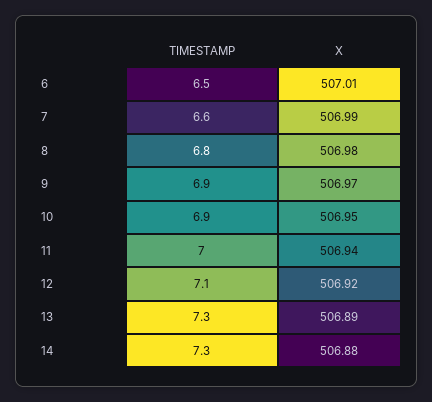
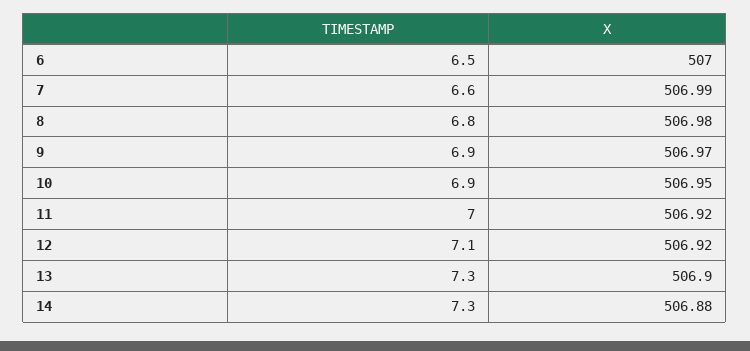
  {
    "TIMESTAMP": {
      "6": 6.5,
      "7": 6.6,
      "8": 6.8,
      "9": 6.9,
      "10": 6.9,
      "11": 7,
      "12": 7.1,
      "13": 7.3,
      "14": 7.3
    },
    "X": {
-     "6": 507.01,
+     "6": 507,
      "7": 506.99,
      "8": 506.98,
      "9": 506.97,
      "10": 506.95,
-     "11": 506.94,
+     "11": 506.92,
      "12": 506.92,
-     "13": 506.89,
+     "13": 506.9,
      "14": 506.88
    }
  }

